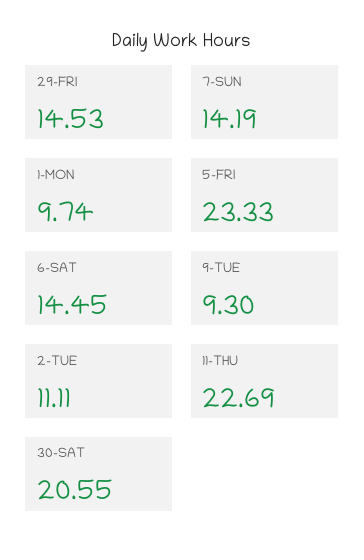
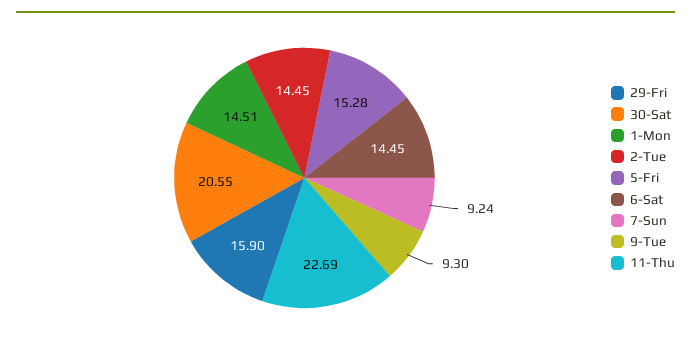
  {
-   "29-FRI": 14.53,
+   "29-FRI": 15.9,
-   "7-SUN": 14.19,
+   "7-SUN": 9.24,
-   "1-MON": 9.74,
+   "1-MON": 14.51,
-   "5-FRI": 23.33,
+   "5-FRI": 15.28,
    "6-SAT": 14.45,
    "9-TUE": 9.3,
-   "2-TUE": 11.11,
+   "2-TUE": 14.45,
    "11-THU": 22.69,
    "30-SAT": 20.55
  }

